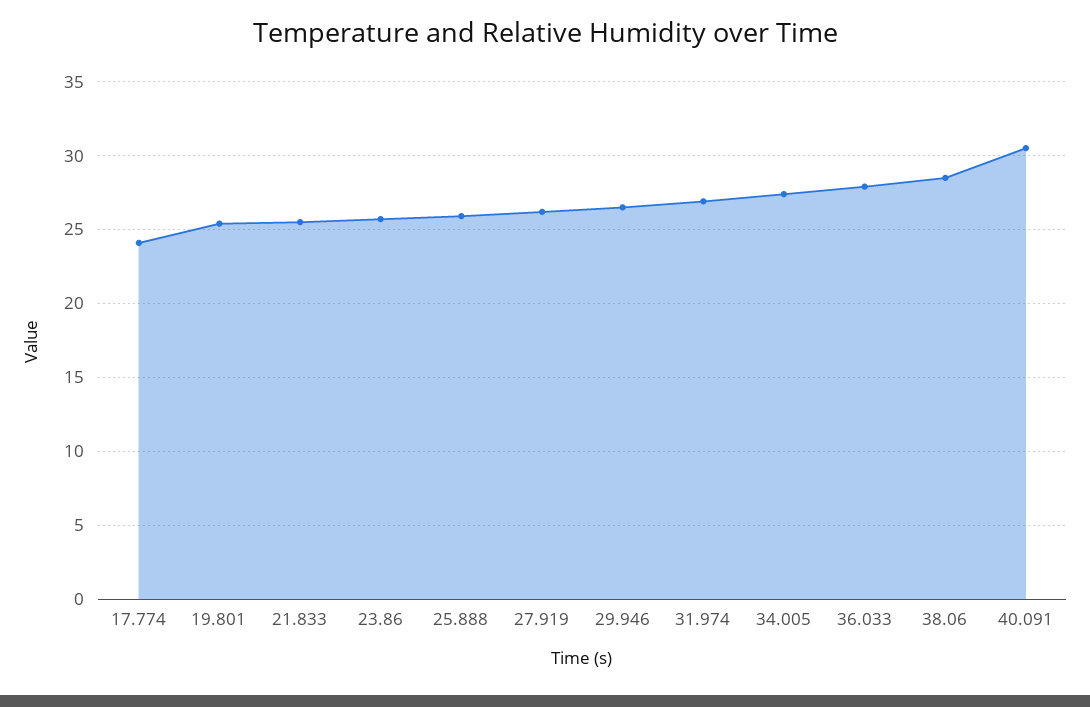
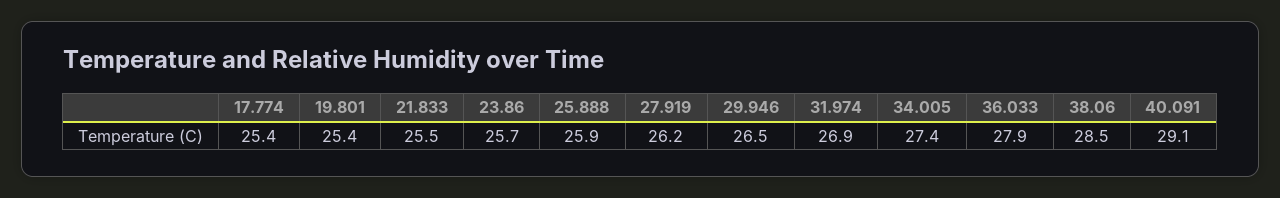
  {
-   "17.774": 24,
+   "17.774": 25.4,
    "19.801": 25.4,
    "21.833": 25.5,
    "23.86": 25.7,
    "25.888": 25.9,
    "27.919": 26.2,
    "29.946": 26.5,
    "31.974": 26.9,
    "34.005": 27.4,
    "36.033": 27.9,
    "38.06": 28.5,
-   "40.091": 30.5
+   "40.091": 29.1
  }

